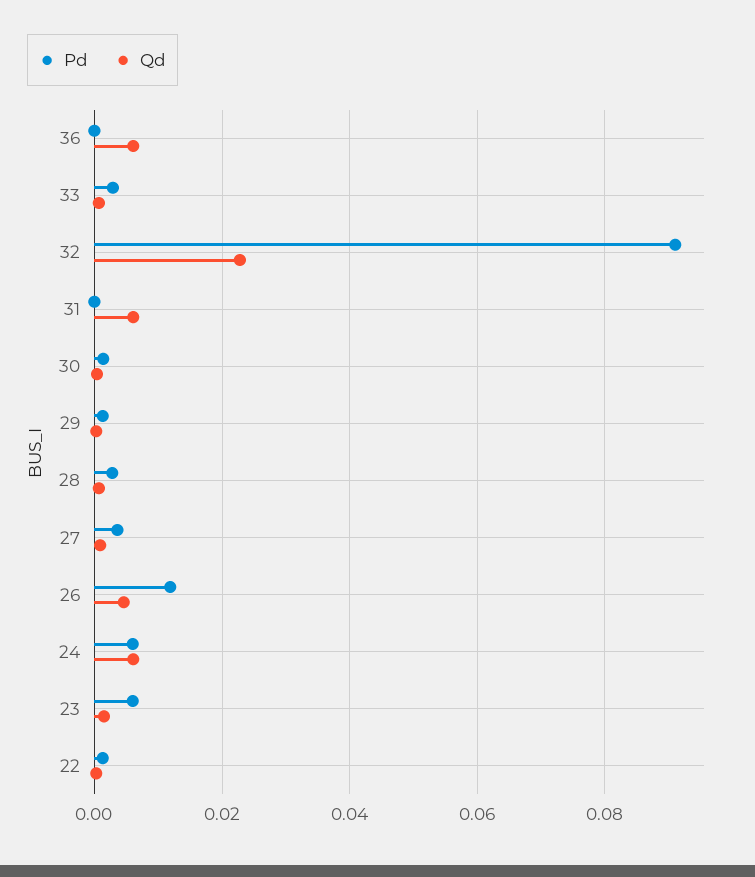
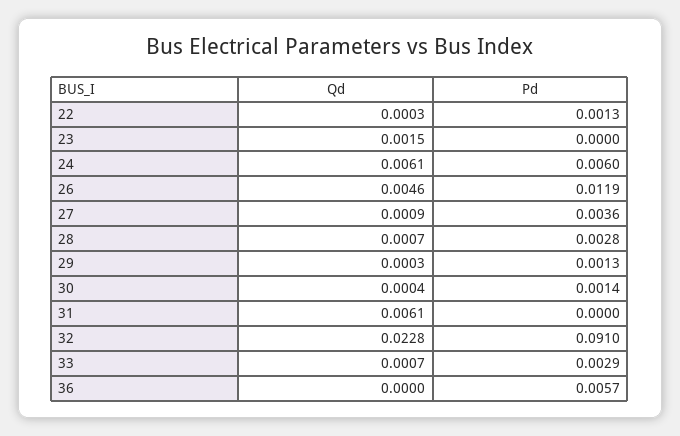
  {
    "Pd": {
-     "36": 0,
+     "36": 0.0057,
      "33": 0.0029,
      "32": 0.091,
      "31": 0,
      "30": 0.0014,
      "29": 0.0013,
      "28": 0.0028,
      "27": 0.0036,
      "26": 0.0119,
      "24": 0.006,
-     "23": 0.006,
+     "23": 0,
      "22": 0.0013
    },
    "Qd": {
-     "36": 0.006,
+     "36": 0,
      "33": 0.0007,
      "32": 0.0228,
      "31": 0.0061,
      "30": 0.0004,
      "29": 0.0003,
      "28": 0.0007,
      "27": 0.0009,
      "26": 0.0046,
      "24": 0.0061,
      "23": 0.0015,
      "22": 0.0003
    }
  }

